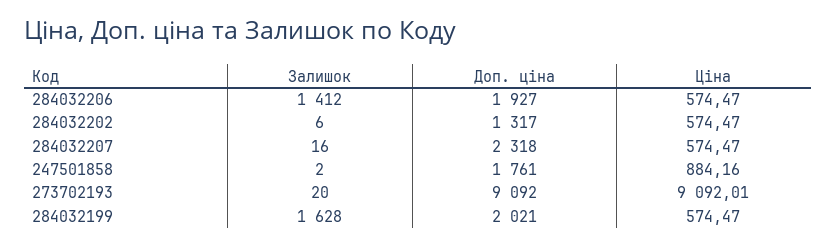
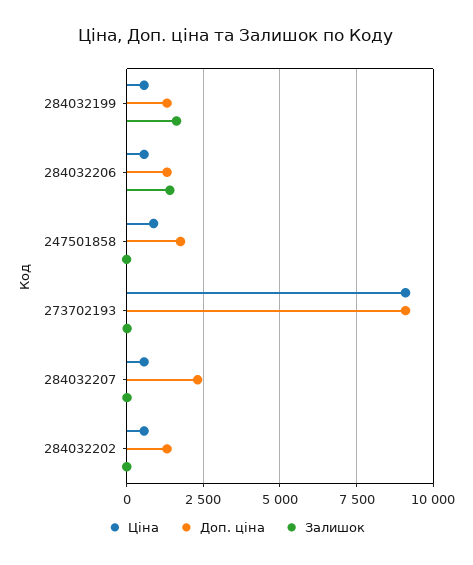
  {
    "Залишок": {
      "284032206": 1412,
      "284032202": 6,
      "284032207": 16,
      "247501858": 2,
      "273702193": 20,
      "284032199": 1628
    },
    "Доп. ціна": {
-     "284032206": 1927,
+     "284032206": 1250,
      "284032202": 1317,
      "284032207": 2318,
      "247501858": 1761,
      "273702193": 9092,
-     "284032199": 2021
+     "284032199": 1250
    },
    "Ціна": {
      "284032206": 574.47,
      "284032202": 574.47,
      "284032207": 574.47,
      "247501858": 884.16,
      "273702193": 9092.01,
      "284032199": 574.47
    }
  }

